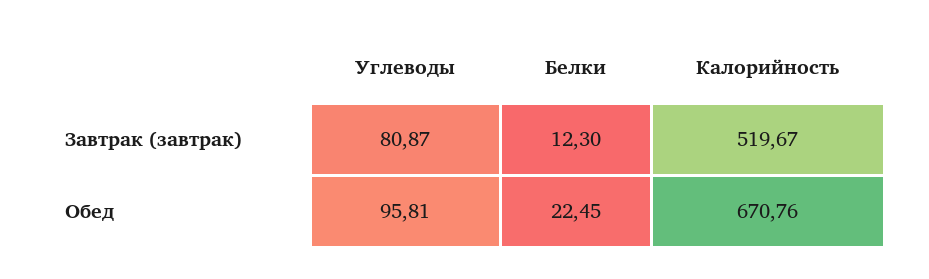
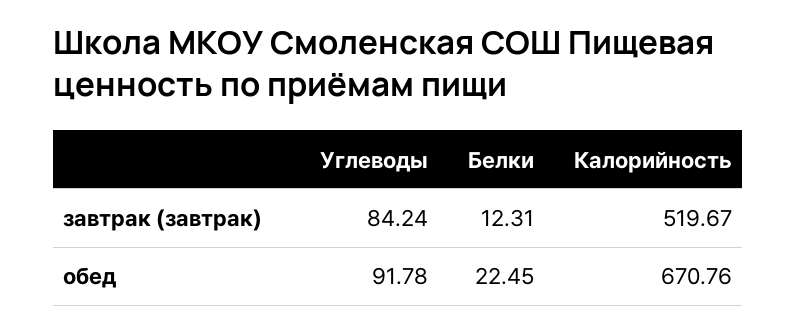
  {
    "Углеводы": {
-     "Завтрак (завтрак)": 80.87,
+     "Завтрак (завтрак)": 84.24,
-     "Обед": 95.81
+     "Обед": 91.78
    },
    "Белки": {
-     "Завтрак (завтрак)": 12.3,
+     "Завтрак (завтрак)": 12.31,
      "Обед": 22.45
    },
    "Калорийность": {
      "Завтрак (завтрак)": 519.67,
      "Обед": 670.76
    }
  }

